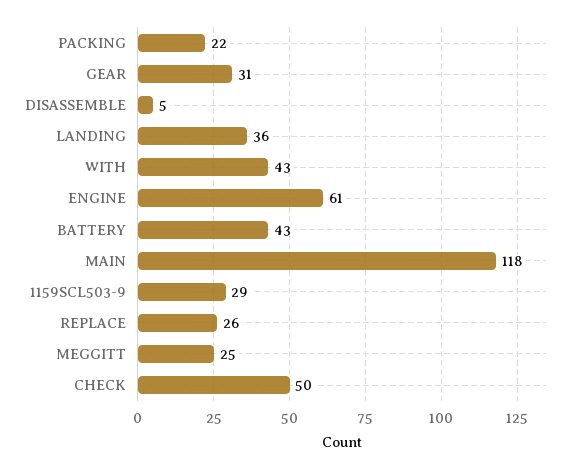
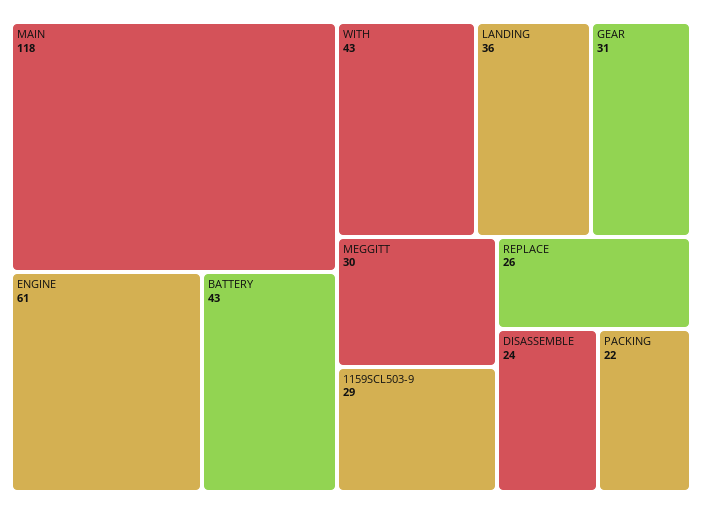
  {
    "PACKING": 22,
    "GEAR": 31,
-   "DISASSEMBLE": 5,
+   "DISASSEMBLE": 24,
    "LANDING": 36,
    "WITH": 43,
    "ENGINE": 61,
    "BATTERY": 43,
    "MAIN": 118,
    "1159SCL503-9": 29,
    "REPLACE": 26,
-   "MEGGITT": 25,
+   "MEGGITT": 30
-   "CHECK": 50
  }

